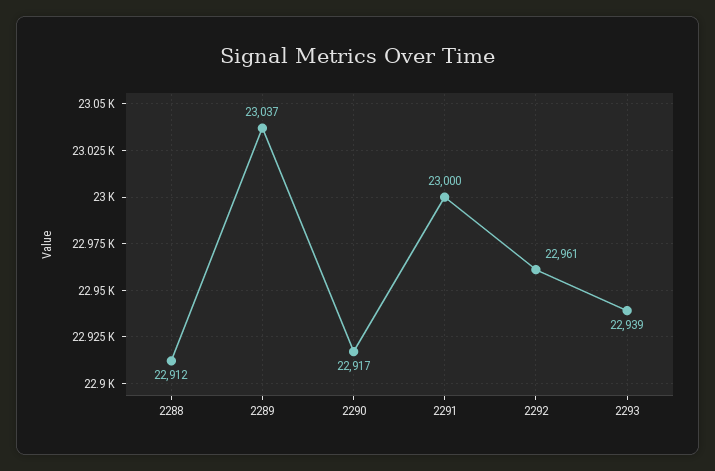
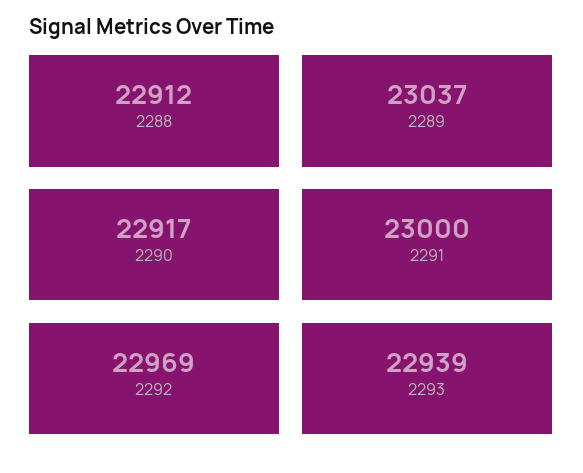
  {
    "2288": 22912,
    "2289": 23037,
    "2290": 22917,
    "2291": 23000,
-   "2292": 22961,
+   "2292": 22969,
    "2293": 22939
  }

